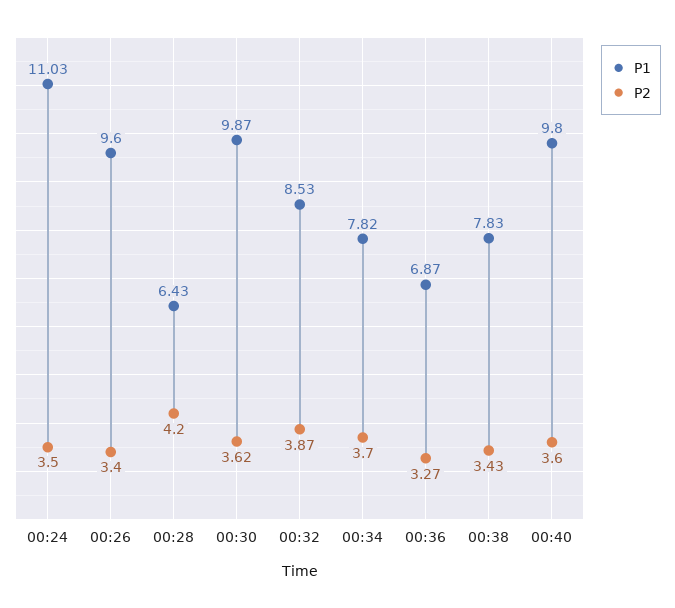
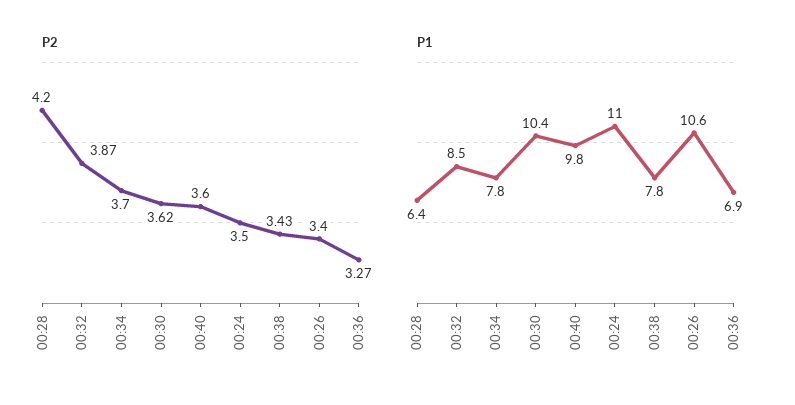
  {
    "P1": {
      "00:24": 11.03,
-     "00:26": 9.6,
+     "00:26": 10.6,
      "00:28": 6.43,
-     "00:30": 9.87,
+     "00:30": 10.4,
      "00:32": 8.53,
      "00:34": 7.82,
      "00:36": 6.87,
      "00:38": 7.83,
      "00:40": 9.8
    },
    "P2": {
      "00:24": 3.5,
      "00:26": 3.4,
      "00:28": 4.2,
      "00:30": 3.62,
      "00:32": 3.87,
      "00:34": 3.7,
      "00:36": 3.27,
      "00:38": 3.43,
      "00:40": 3.6
    }
  }

